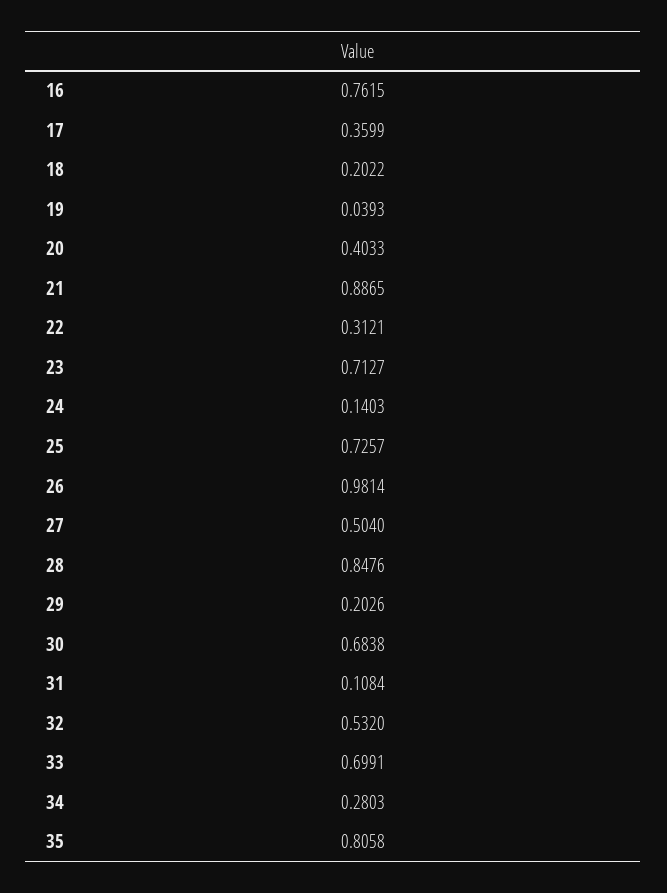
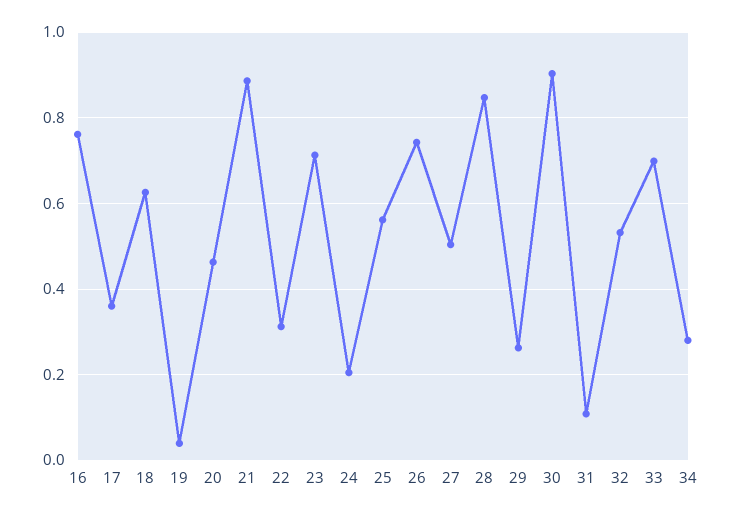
  {
    "16": 0.7615,
    "17": 0.3599,
-   "18": 0.2022,
+   "18": 0.62,
    "19": 0.0393,
-   "20": 0.4033,
+   "20": 0.46,
    "21": 0.8865,
    "22": 0.3121,
    "23": 0.7127,
-   "24": 0.1403,
+   "24": 0.2,
-   "25": 0.7257,
+   "25": 0.56,
-   "26": 0.9814,
+   "26": 0.74,
    "27": 0.504,
    "28": 0.8476,
-   "29": 0.2026,
+   "29": 0.26,
-   "30": 0.6838,
+   "30": 0.9,
    "31": 0.1084,
    "32": 0.532,
    "33": 0.6991,
-   "34": 0.2803,
+   "34": 0.2803
-   "35": 0.8058
  }

